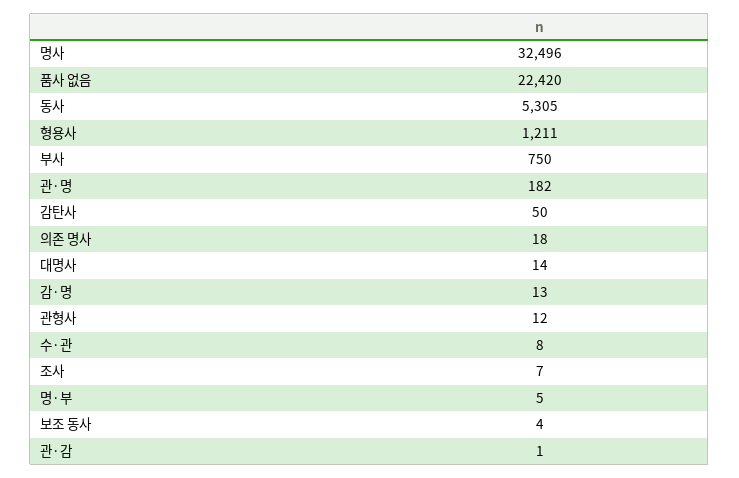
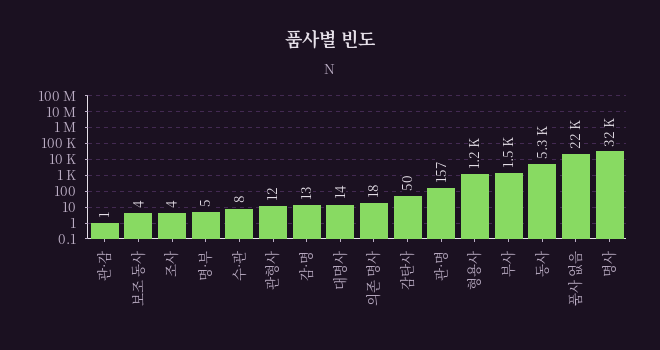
  {
    "명사": 32496,
    "품사 없음": 22420,
    "동사": 5305,
    "형용사": 1211,
-   "부사": 750,
+   "부사": 1500,
-   "관·명": 182,
+   "관·명": 157,
    "감탄사": 50,
    "의존 명사": 18,
    "대명사": 14,
    "감·명": 13,
    "관형사": 12,
    "수·관": 8,
-   "조사": 7,
+   "조사": 4,
    "명·부": 5,
    "보조 동사": 4,
    "관·감": 1
  }

